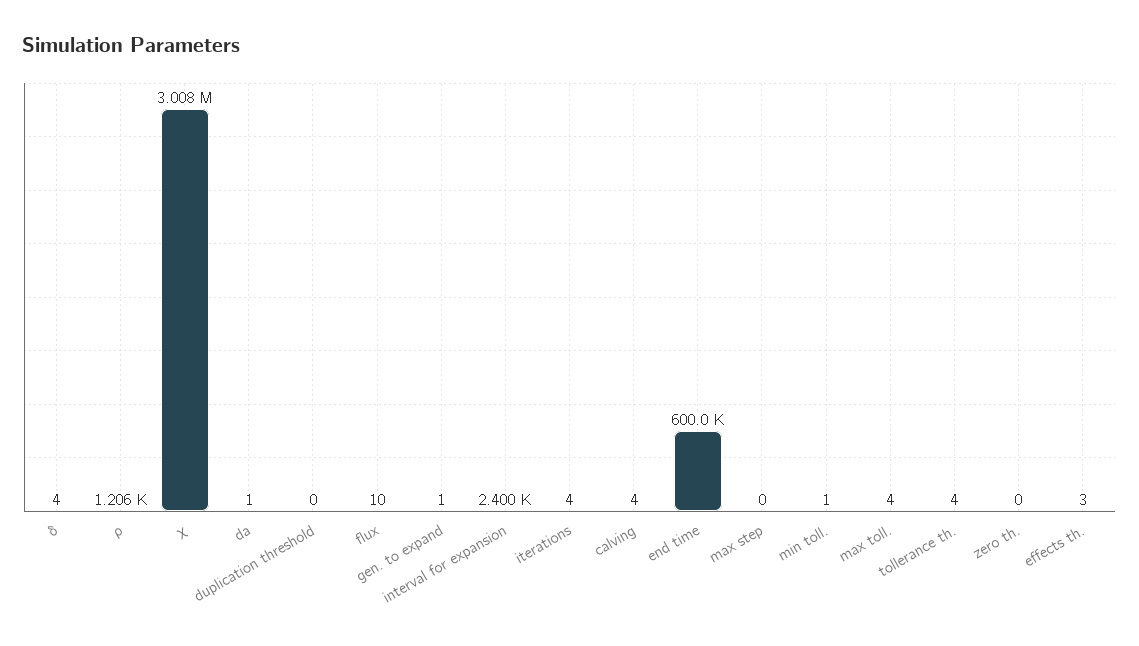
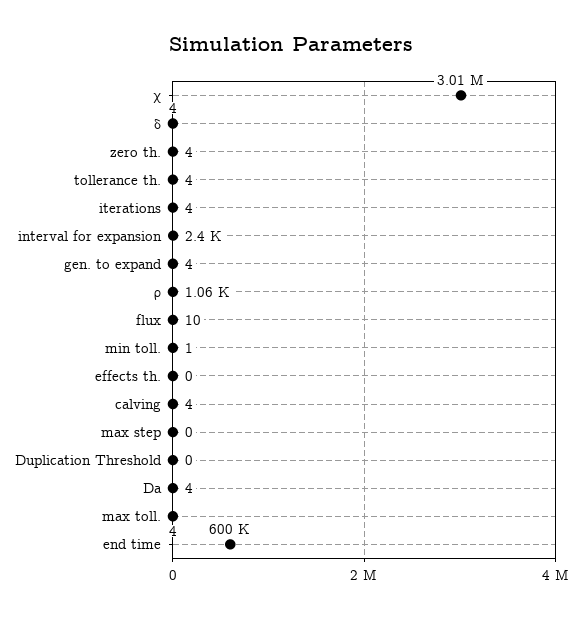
  {
    "δ": 4,
-   "ρ": 1206,
+   "ρ": 1060,
    "χ": 3008000,
-   "da": 1,
+   "da": 4,
    "duplication threshold": 0,
    "flux": 10,
-   "gen. to expand": 1,
+   "gen. to expand": 4,
    "interval for expansion": 2400,
    "iterations": 4,
    "calving": 4,
    "end time": 600000,
    "max step": 0,
    "min toll.": 1,
    "max toll.": 4,
    "tollerance th.": 4,
-   "zero th.": 0,
+   "zero th.": 4,
-   "effects th.": 3
+   "effects th.": 0
  }

